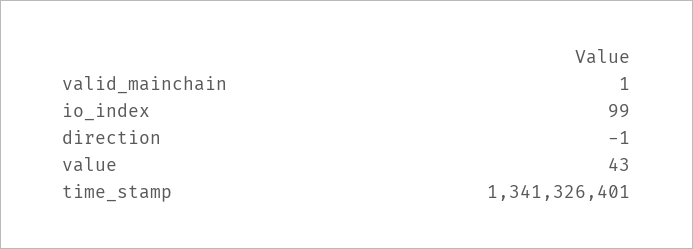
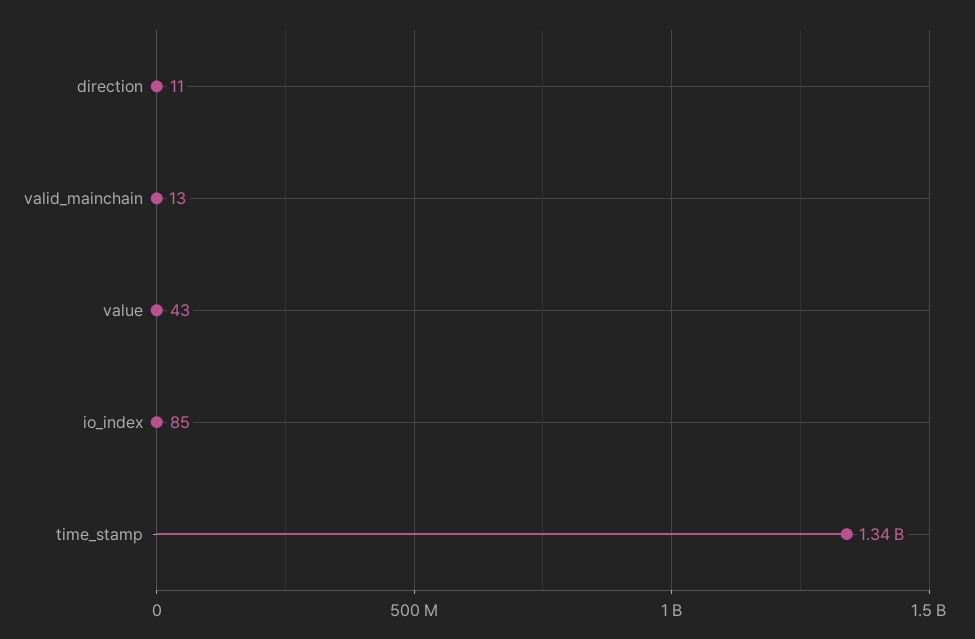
  {
-   "valid_mainchain": 1,
+   "valid_mainchain": 13,
-   "io_index": 99,
+   "io_index": 85,
-   "direction": -1,
+   "direction": 11,
    "value": 43,
    "time_stamp": 1341326401
  }

